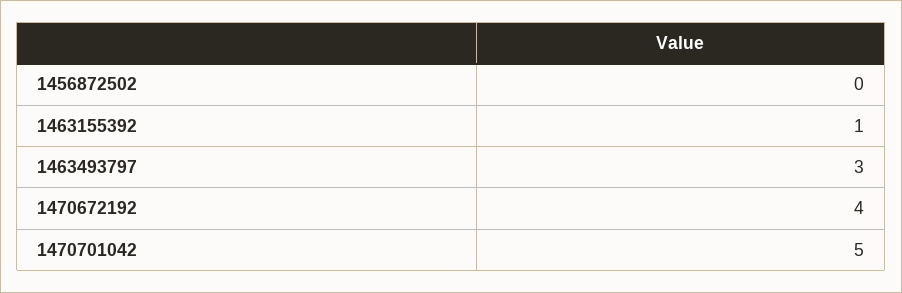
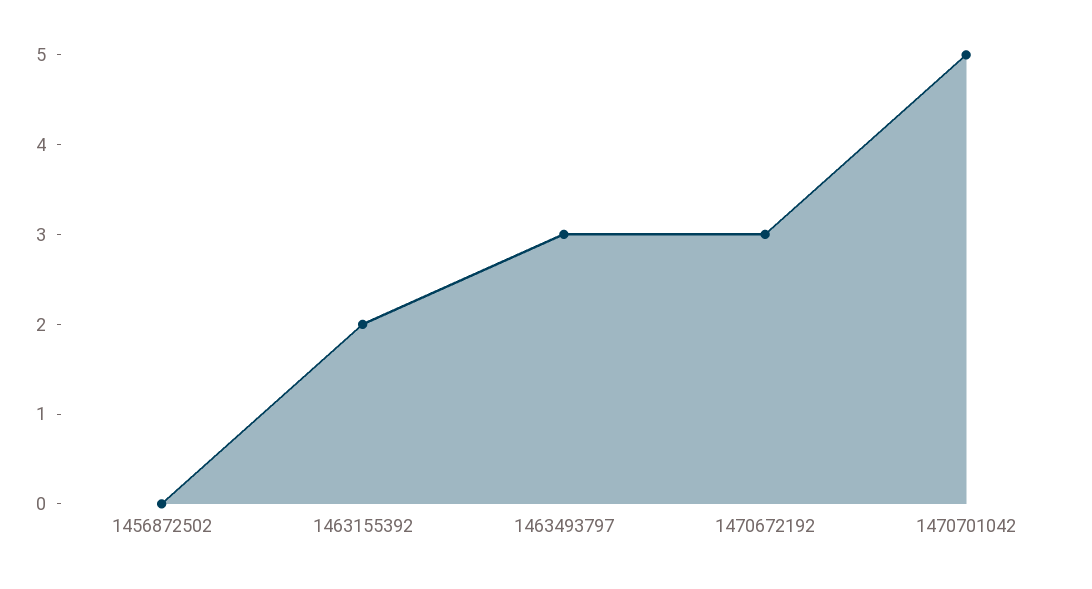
  {
    "1456872502": 0,
-   "1463155392": 1,
+   "1463155392": 2,
    "1463493797": 3,
-   "1470672192": 4,
+   "1470672192": 3,
    "1470701042": 5
  }

